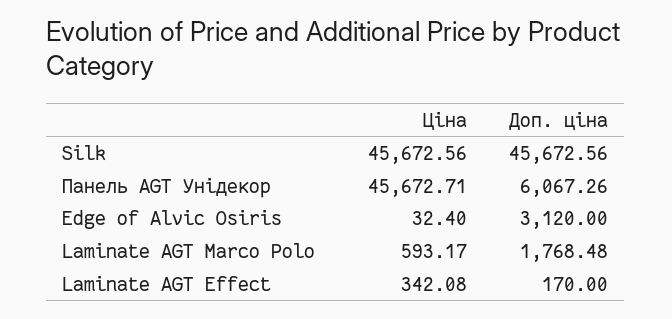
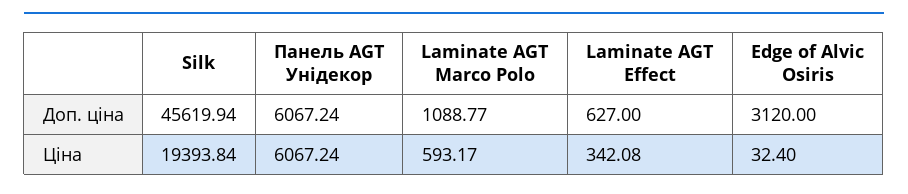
  {
    "Ціна": {
-     "Silk": 45672.56,
+     "Silk": 19393.84,
-     "Панель AGT Унідекор": 45672.71,
+     "Панель AGT Унідекор": 6067.24,
      "Edge of Alvic Osiris": 32.4,
      "Laminate AGT Marco Polo": 593.17,
      "Laminate AGT Effect": 342.08
    },
    "Доп. ціна": {
-     "Silk": 45672.56,
+     "Silk": 45619.94,
-     "Панель AGT Унідекор": 6067.26,
+     "Панель AGT Унідекор": 6067.24,
      "Edge of Alvic Osiris": 3120,
-     "Laminate AGT Marco Polo": 1768.48,
+     "Laminate AGT Marco Polo": 1088.77,
-     "Laminate AGT Effect": 170
+     "Laminate AGT Effect": 627
    }
  }

